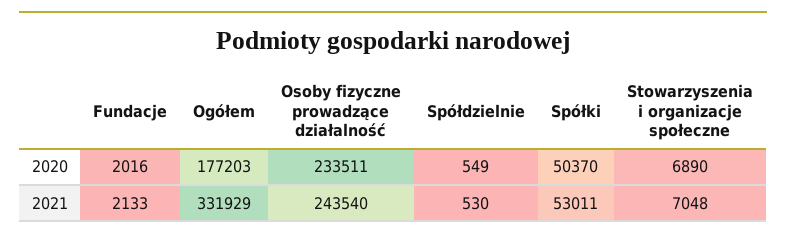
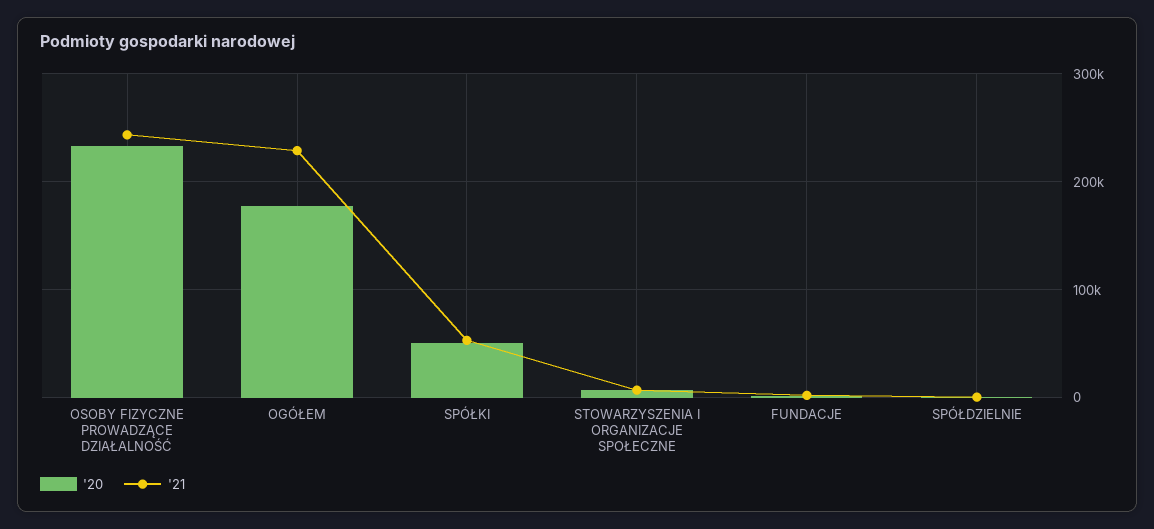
  {
    "2020": {
      "Fundacje": 2016,
      "Ogółem": 177203,
      "Osoby fizyczne prowadzące działalność": 233511,
      "Spółdzielnie": 549,
      "Spółki": 50370,
      "Stowarzyszenia i organizacje społeczne": 6890
    },
    "2021": {
      "Fundacje": 2133,
-     "Ogółem": 331929,
+     "Ogółem": 230000,
      "Osoby fizyczne prowadzące działalność": 243540,
      "Spółdzielnie": 530,
      "Spółki": 53011,
      "Stowarzyszenia i organizacje społeczne": 7048
    }
  }

